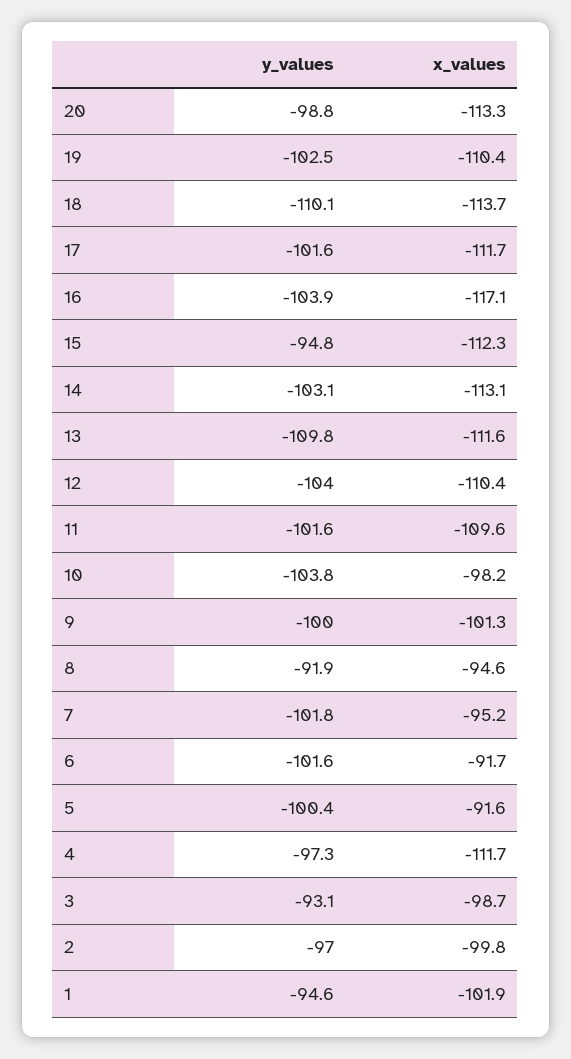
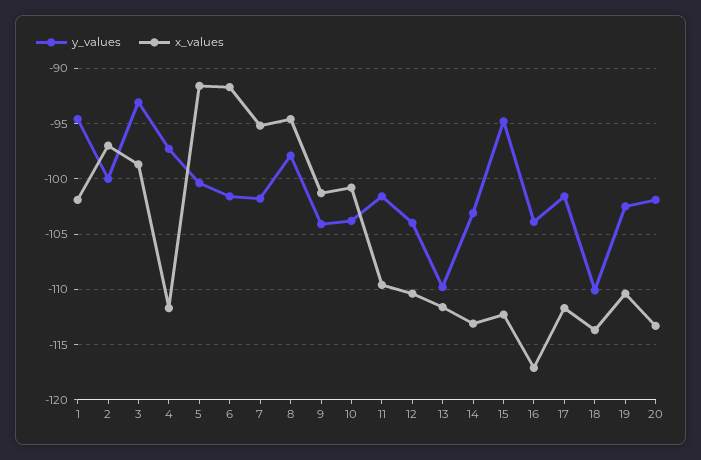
  {
    "y_values": {
-     "20": -98.8,
+     "20": -102,
      "19": -102.5,
      "18": -110.1,
      "17": -101.6,
      "16": -103.9,
      "15": -94.8,
      "14": -103.1,
      "13": -109.8,
      "12": -104,
      "11": -101.6,
      "10": -103.8,
-     "9": -100,
+     "9": -104,
-     "8": -91.9,
+     "8": -98,
      "7": -101.8,
      "6": -101.6,
      "5": -100.4,
      "4": -97.3,
      "3": -93.1,
-     "2": -97,
+     "2": -100,
      "1": -94.6
    },
    "x_values": {
      "20": -113.3,
      "19": -110.4,
      "18": -113.7,
      "17": -111.7,
      "16": -117.1,
      "15": -112.3,
      "14": -113.1,
      "13": -111.6,
      "12": -110.4,
      "11": -109.6,
-     "10": -98.2,
+     "10": -101,
      "9": -101.3,
      "8": -94.6,
      "7": -95.2,
      "6": -91.7,
      "5": -91.6,
      "4": -111.7,
      "3": -98.7,
-     "2": -99.8,
+     "2": -97,
      "1": -101.9
    }
  }

